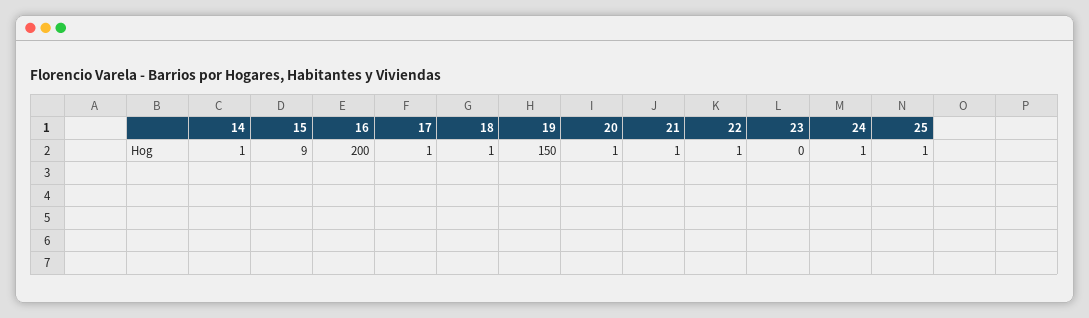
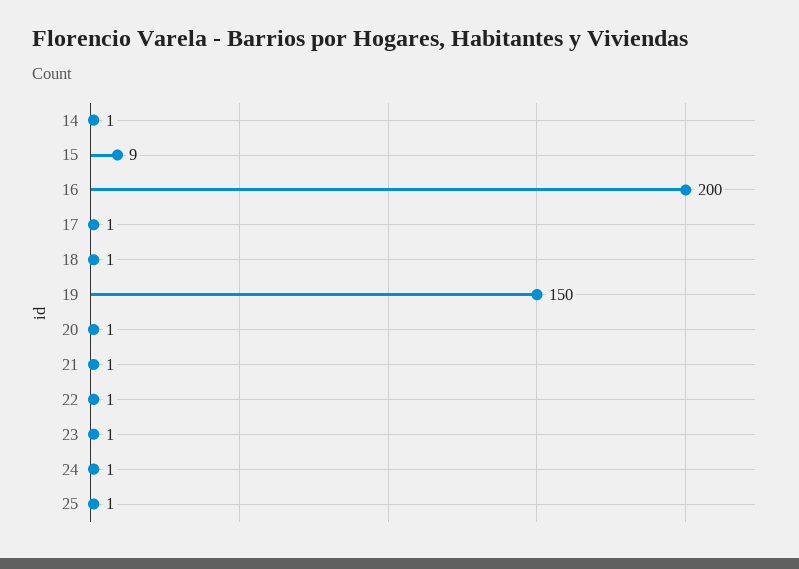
  {
    "14": 1,
    "15": 9,
    "16": 200,
    "17": 1,
    "18": 1,
    "19": 150,
    "20": 1,
    "21": 1,
    "22": 1,
-   "23": 0,
+   "23": 1,
    "24": 1,
    "25": 1
  }

